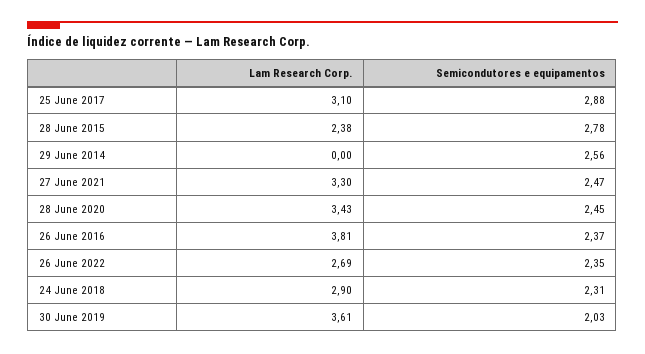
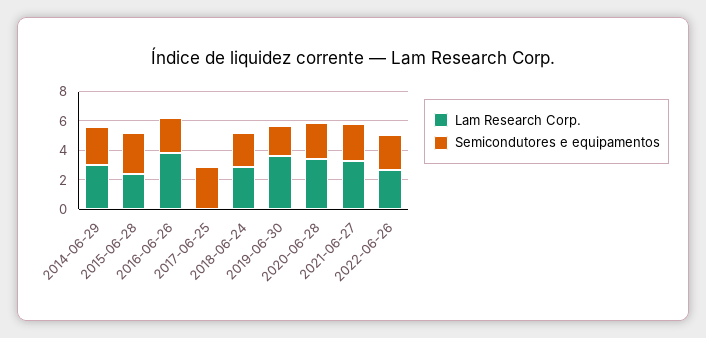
  {
    "Lam Research Corp.": {
-     "25 June 2017": 3.1,
+     "25 June 2017": 0,
      "28 June 2015": 2.38,
-     "29 June 2014": 0,
+     "29 June 2014": 3,
      "27 June 2021": 3.3,
      "28 June 2020": 3.43,
      "26 June 2016": 3.81,
      "26 June 2022": 2.69,
      "24 June 2018": 2.9,
      "30 June 2019": 3.61
    },
    "Semicondutores e equipamentos": {
      "25 June 2017": 2.88,
      "28 June 2015": 2.78,
      "29 June 2014": 2.56,
      "27 June 2021": 2.47,
      "28 June 2020": 2.45,
      "26 June 2016": 2.37,
      "26 June 2022": 2.35,
      "24 June 2018": 2.31,
      "30 June 2019": 2.03
    }
  }

